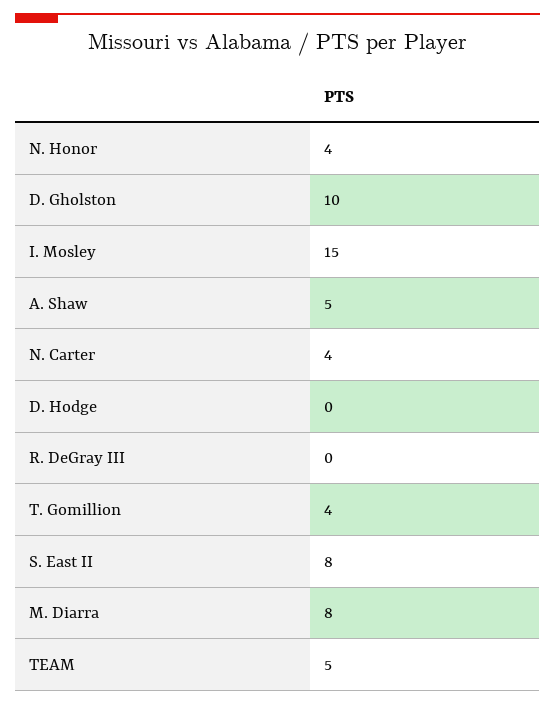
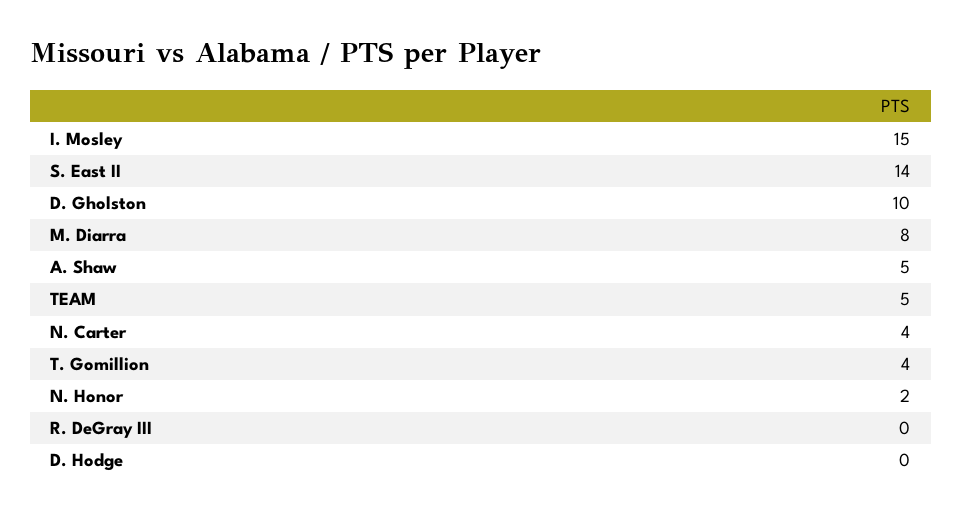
  {
-   "N. Honor": 4,
+   "N. Honor": 2,
    "D. Gholston": 10,
    "I. Mosley": 15,
    "A. Shaw": 5,
    "N. Carter": 4,
    "D. Hodge": 0,
    "R. DeGray III": 0,
    "T. Gomillion": 4,
-   "S. East II": 8,
+   "S. East II": 14,
    "M. Diarra": 8,
    "TEAM": 5
  }

